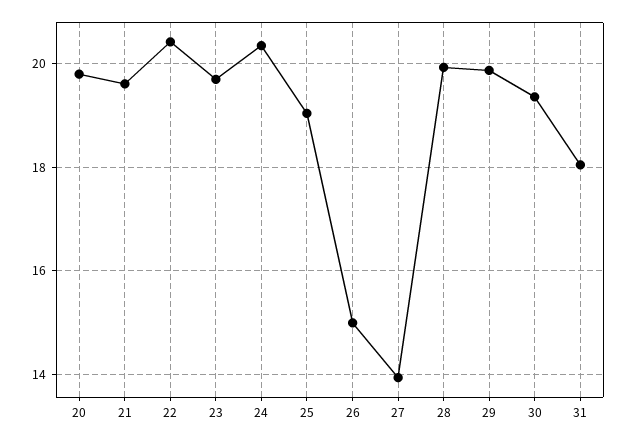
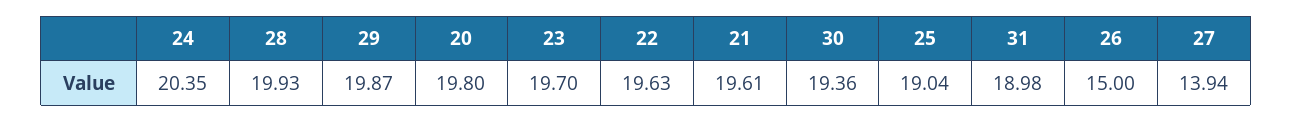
  {
    "20": 19.8,
    "21": 19.61,
-   "22": 20.4,
+   "22": 19.63,
    "23": 19.7,
    "24": 20.35,
    "25": 19.04,
    "26": 15,
    "27": 13.94,
    "28": 19.93,
    "29": 19.87,
    "30": 19.36,
-   "31": 18
+   "31": 18.98
  }

